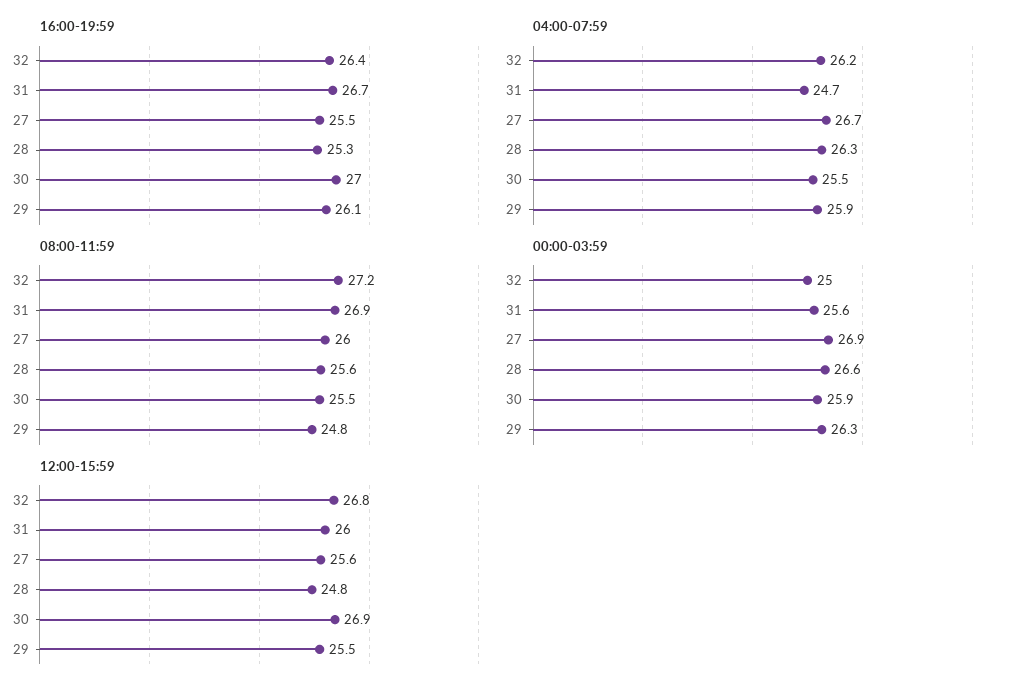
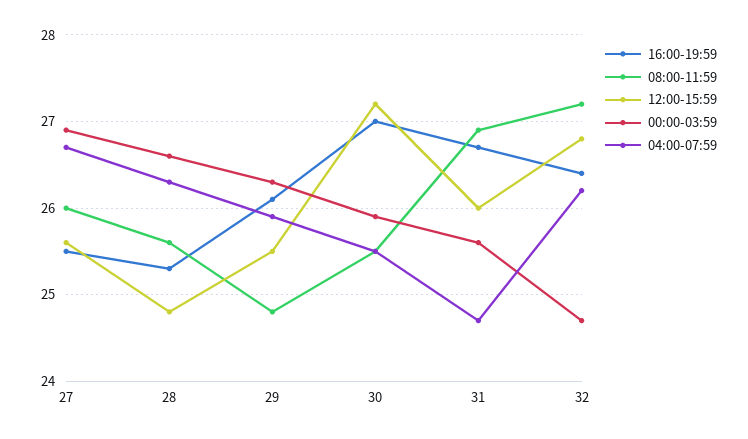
  {
    "16:00-19:59": {
      "32": 26.4,
      "31": 26.7,
      "27": 25.5,
      "28": 25.3,
      "30": 27,
      "29": 26.1
    },
    "04:00-07:59": {
      "32": 26.2,
      "31": 24.7,
      "27": 26.7,
      "28": 26.3,
      "30": 25.5,
      "29": 25.9
    },
    "08:00-11:59": {
      "32": 27.2,
      "31": 26.9,
      "27": 26,
      "28": 25.6,
      "30": 25.5,
      "29": 24.8
    },
    "00:00-03:59": {
-     "32": 25,
+     "32": 24.7,
      "31": 25.6,
      "27": 26.9,
      "28": 26.6,
      "30": 25.9,
      "29": 26.3
    },
    "12:00-15:59": {
      "32": 26.8,
      "31": 26,
      "27": 25.6,
      "28": 24.8,
-     "30": 26.9,
+     "30": 27.2,
      "29": 25.5
    }
  }

